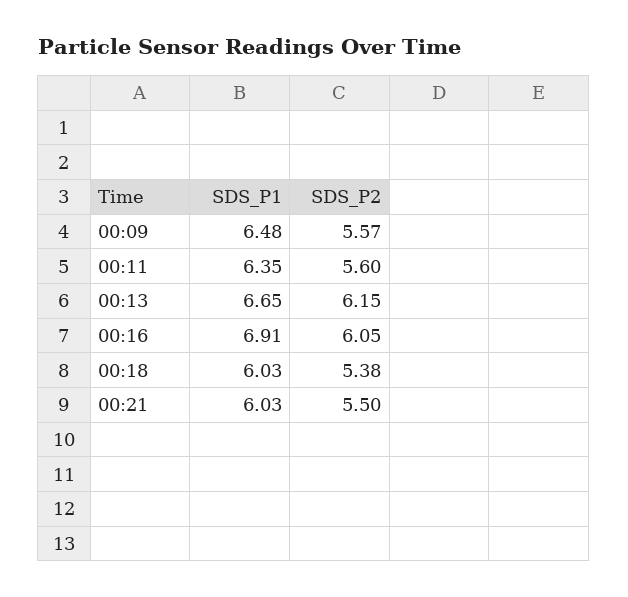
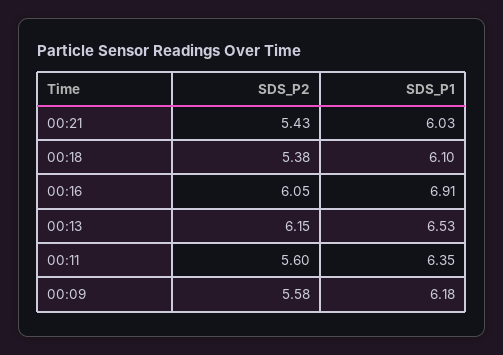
  {
    "SDS_P1": {
-     "00:09": 6.48,
+     "00:09": 6.18,
      "00:11": 6.35,
-     "00:13": 6.65,
+     "00:13": 6.53,
      "00:16": 6.91,
-     "00:18": 6.03,
+     "00:18": 6.1,
      "00:21": 6.03
    },
    "SDS_P2": {
-     "00:09": 5.57,
+     "00:09": 5.58,
      "00:11": 5.6,
      "00:13": 6.15,
      "00:16": 6.05,
      "00:18": 5.38,
-     "00:21": 5.5
+     "00:21": 5.43
    }
  }

